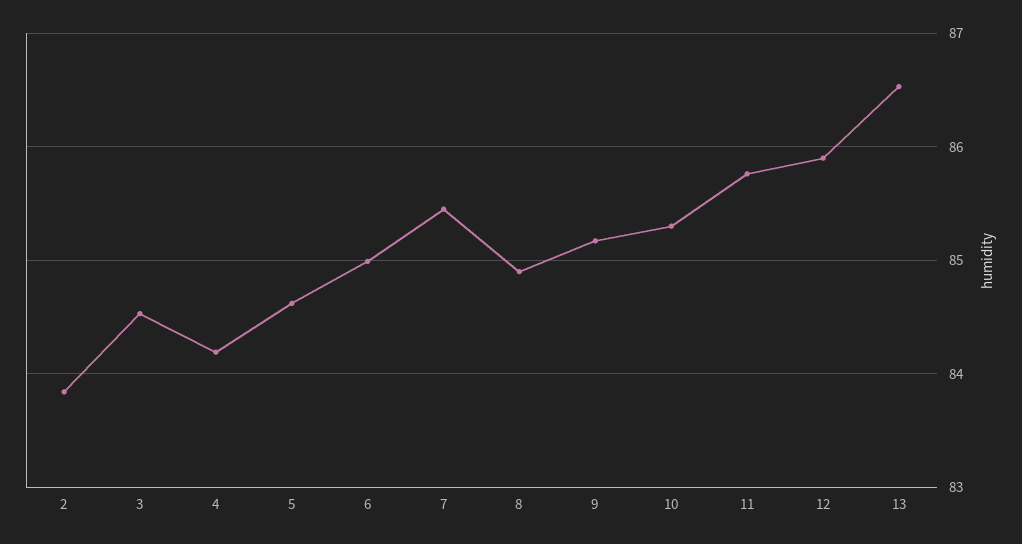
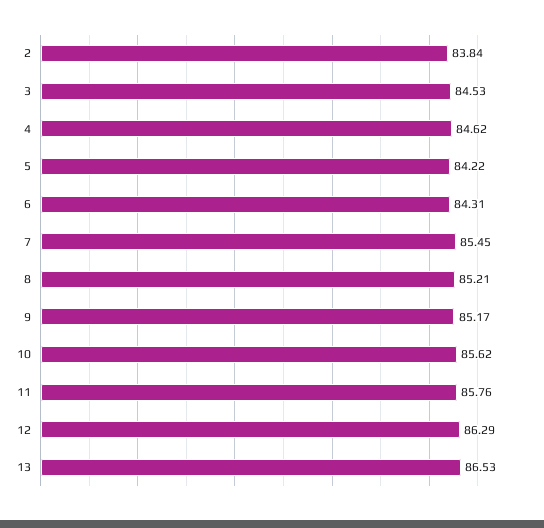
  {
    "2": 83.84,
    "3": 84.53,
-   "4": 84.2,
+   "4": 84.62,
-   "5": 84.6,
+   "5": 84.22,
-   "6": 85,
+   "6": 84.31,
    "7": 85.45,
-   "8": 84.9,
+   "8": 85.21,
    "9": 85.17,
-   "10": 85.3,
+   "10": 85.62,
    "11": 85.76,
-   "12": 85.9,
+   "12": 86.29,
    "13": 86.53
  }

